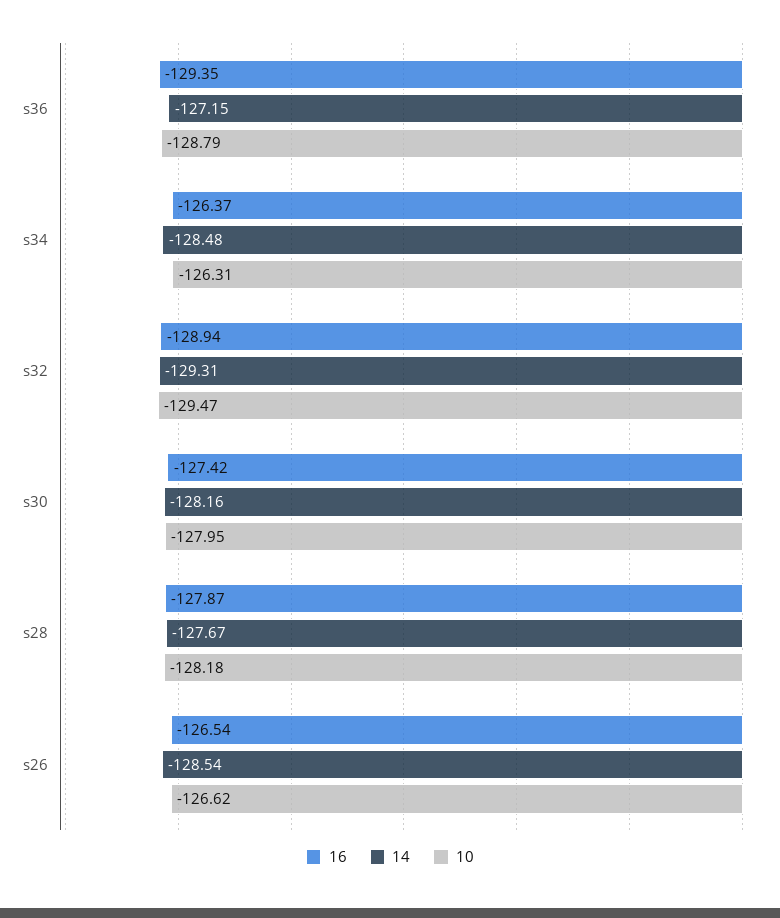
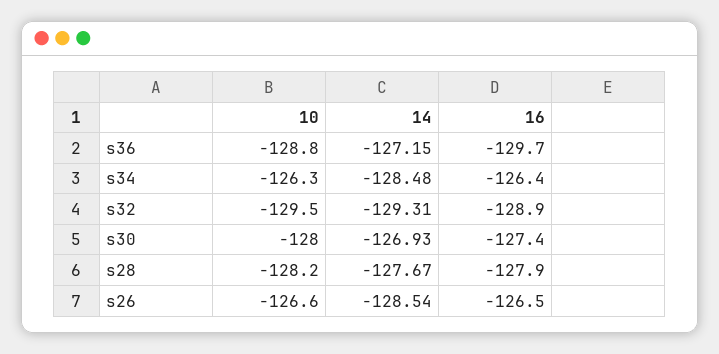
  {
    "16": {
-     "s36": -129.35,
+     "s36": -129.7,
      "s34": -126.37,
      "s32": -128.94,
      "s30": -127.42,
      "s28": -127.87,
      "s26": -126.54
    },
    "14": {
      "s36": -127.15,
      "s34": -128.48,
      "s32": -129.31,
-     "s30": -128.16,
+     "s30": -126.93,
      "s28": -127.67,
      "s26": -128.54
    },
    "10": {
      "s36": -128.79,
      "s34": -126.31,
      "s32": -129.47,
      "s30": -127.95,
      "s28": -128.18,
      "s26": -126.62
    }
  }

